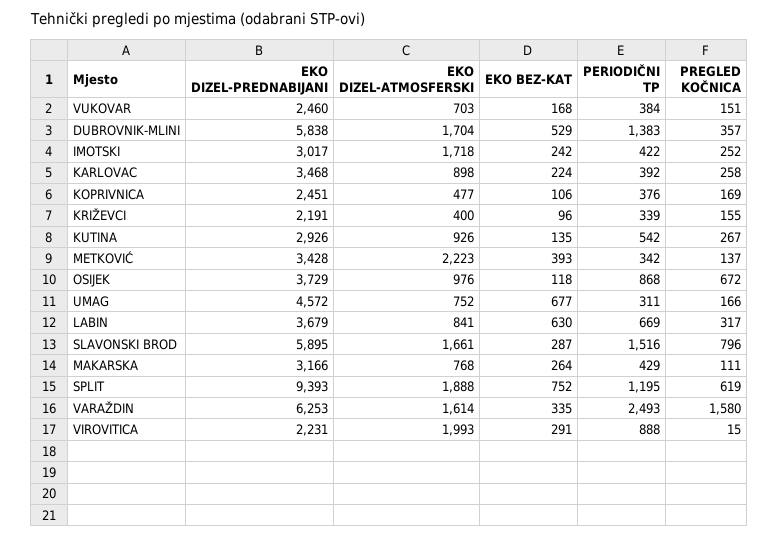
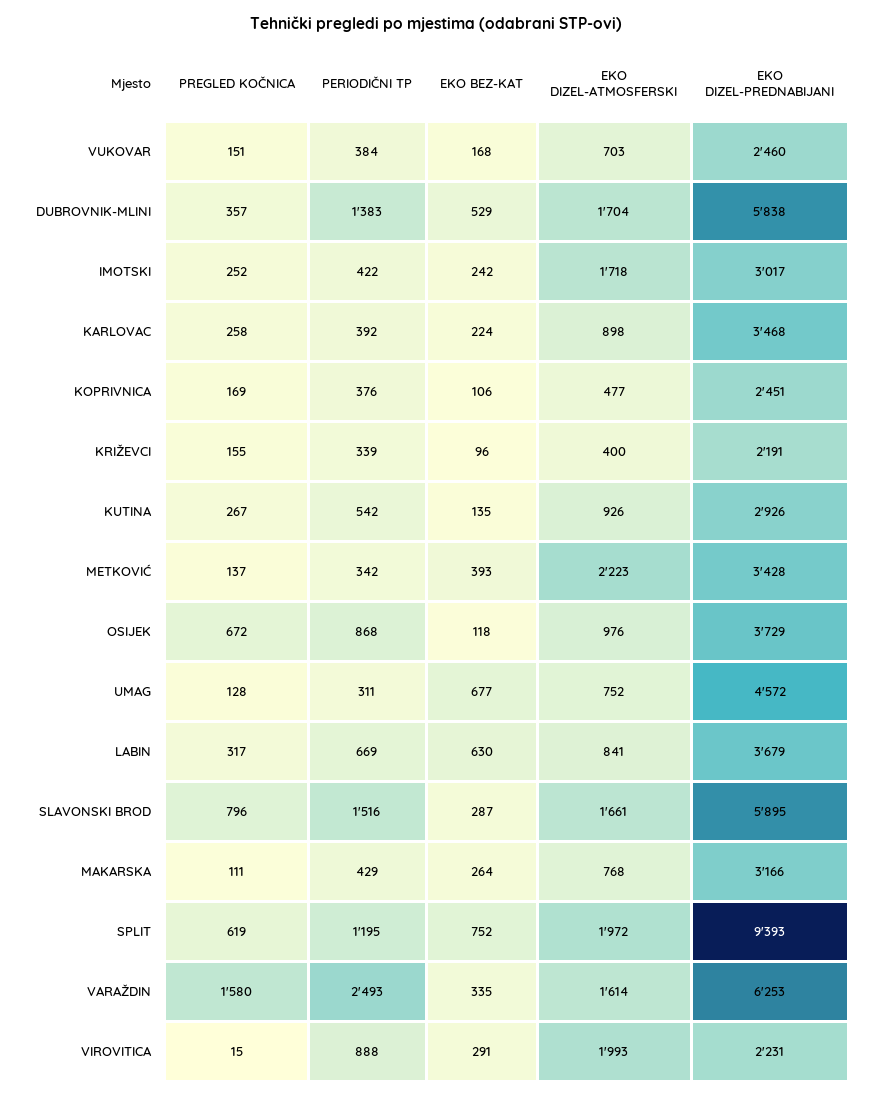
  {
    "EKO DIZEL-PREDNABIJANI": {
      "VUKOVAR": 2460,
      "DUBROVNIK-MLINI": 5838,
      "IMOTSKI": 3017,
      "KARLOVAC": 3468,
      "KOPRIVNICA": 2451,
      "KRIŽEVCI": 2191,
      "KUTINA": 2926,
      "METKOVIĆ": 3428,
      "OSIJEK": 3729,
      "UMAG": 4572,
      "LABIN": 3679,
      "SLAVONSKI BROD": 5895,
      "MAKARSKA": 3166,
      "SPLIT": 9393,
      "VARAŽDIN": 6253,
      "VIROVITICA": 2231
    },
    "EKO DIZEL-ATMOSFERSKI": {
      "VUKOVAR": 703,
      "DUBROVNIK-MLINI": 1704,
      "IMOTSKI": 1718,
      "KARLOVAC": 898,
      "KOPRIVNICA": 477,
      "KRIŽEVCI": 400,
      "KUTINA": 926,
      "METKOVIĆ": 2223,
      "OSIJEK": 976,
      "UMAG": 752,
      "LABIN": 841,
      "SLAVONSKI BROD": 1661,
      "MAKARSKA": 768,
-     "SPLIT": 1888,
+     "SPLIT": 1972,
      "VARAŽDIN": 1614,
      "VIROVITICA": 1993
    },
    "EKO BEZ-KAT": {
      "VUKOVAR": 168,
      "DUBROVNIK-MLINI": 529,
      "IMOTSKI": 242,
      "KARLOVAC": 224,
      "KOPRIVNICA": 106,
      "KRIŽEVCI": 96,
      "KUTINA": 135,
      "METKOVIĆ": 393,
      "OSIJEK": 118,
      "UMAG": 677,
      "LABIN": 630,
      "SLAVONSKI BROD": 287,
      "MAKARSKA": 264,
      "SPLIT": 752,
      "VARAŽDIN": 335,
      "VIROVITICA": 291
    },
    "PERIODIČNI TP": {
      "VUKOVAR": 384,
      "DUBROVNIK-MLINI": 1383,
      "IMOTSKI": 422,
      "KARLOVAC": 392,
      "KOPRIVNICA": 376,
      "KRIŽEVCI": 339,
      "KUTINA": 542,
      "METKOVIĆ": 342,
      "OSIJEK": 868,
      "UMAG": 311,
      "LABIN": 669,
      "SLAVONSKI BROD": 1516,
      "MAKARSKA": 429,
      "SPLIT": 1195,
      "VARAŽDIN": 2493,
      "VIROVITICA": 888
    },
    "PREGLED KOČNICA": {
      "VUKOVAR": 151,
      "DUBROVNIK-MLINI": 357,
      "IMOTSKI": 252,
      "KARLOVAC": 258,
      "KOPRIVNICA": 169,
      "KRIŽEVCI": 155,
      "KUTINA": 267,
      "METKOVIĆ": 137,
      "OSIJEK": 672,
-     "UMAG": 166,
+     "UMAG": 128,
      "LABIN": 317,
      "SLAVONSKI BROD": 796,
      "MAKARSKA": 111,
      "SPLIT": 619,
      "VARAŽDIN": 1580,
      "VIROVITICA": 15
    }
  }

